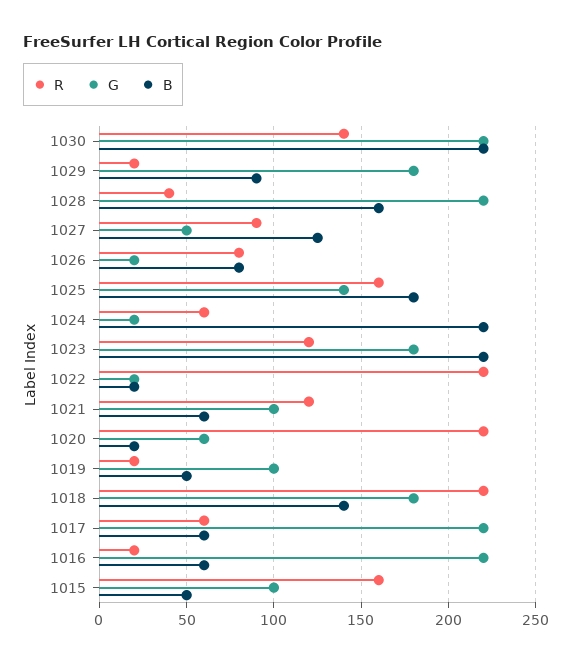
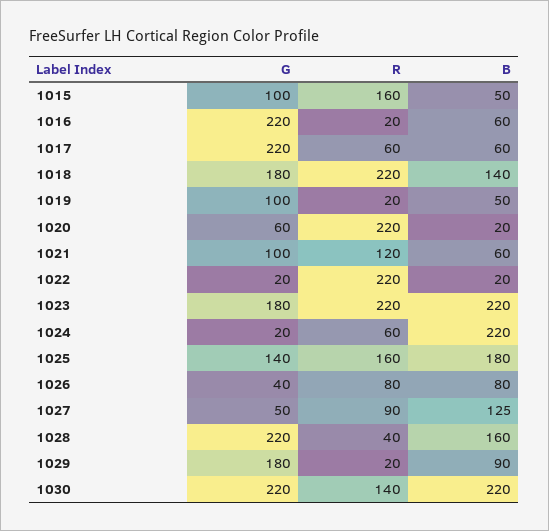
  {
    "R": {
      "1030": 140,
      "1029": 20,
      "1028": 40,
      "1027": 90,
      "1026": 80,
      "1025": 160,
      "1024": 60,
-     "1023": 120,
+     "1023": 220,
      "1022": 220,
      "1021": 120,
      "1020": 220,
      "1019": 20,
      "1018": 220,
      "1017": 60,
      "1016": 20,
      "1015": 160
    },
    "G": {
      "1030": 220,
      "1029": 180,
      "1028": 220,
      "1027": 50,
-     "1026": 20,
+     "1026": 40,
      "1025": 140,
      "1024": 20,
      "1023": 180,
      "1022": 20,
      "1021": 100,
      "1020": 60,
      "1019": 100,
      "1018": 180,
      "1017": 220,
      "1016": 220,
      "1015": 100
    },
    "B": {
      "1030": 220,
      "1029": 90,
      "1028": 160,
      "1027": 125,
      "1026": 80,
      "1025": 180,
      "1024": 220,
      "1023": 220,
      "1022": 20,
      "1021": 60,
      "1020": 20,
      "1019": 50,
      "1018": 140,
      "1017": 60,
      "1016": 60,
      "1015": 50
    }
  }

